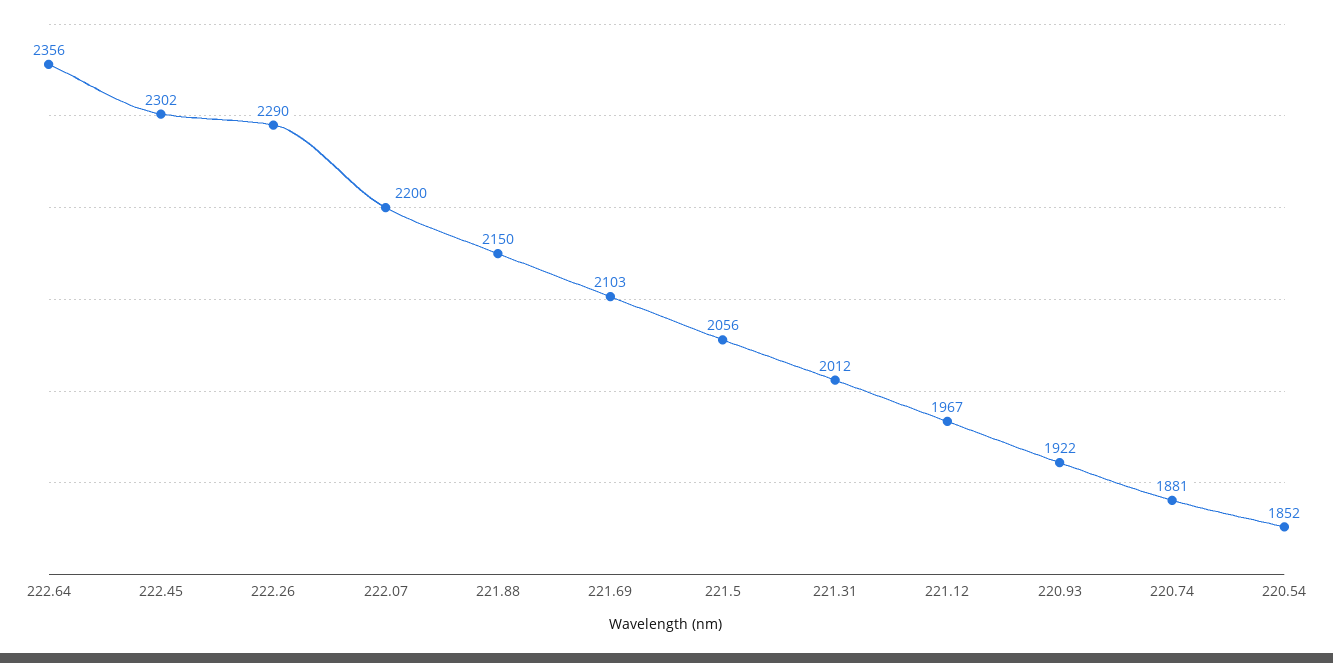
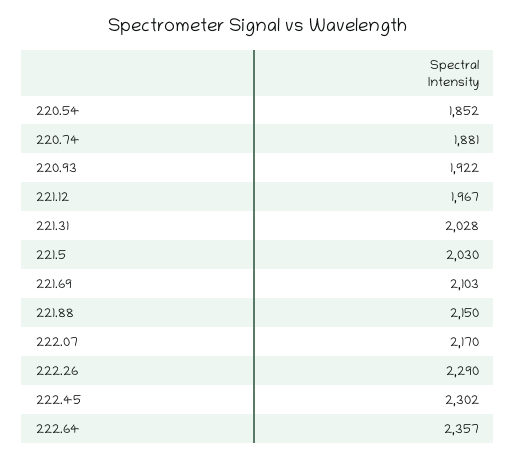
  {
-   "222.64": 2356,
+   "222.64": 2357,
    "222.45": 2302,
    "222.26": 2290,
-   "222.07": 2200,
+   "222.07": 2170,
    "221.88": 2150,
    "221.69": 2103,
-   "221.5": 2056,
+   "221.5": 2030,
-   "221.31": 2012,
+   "221.31": 2028,
    "221.12": 1967,
    "220.93": 1922,
    "220.74": 1881,
    "220.54": 1852
  }

